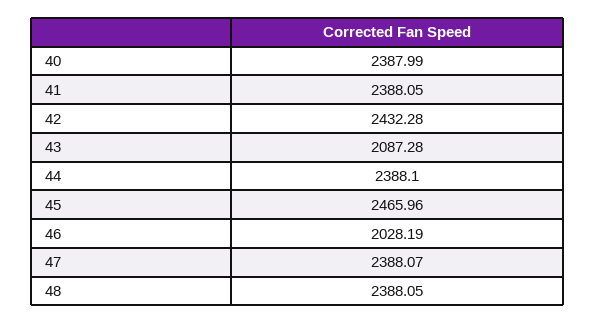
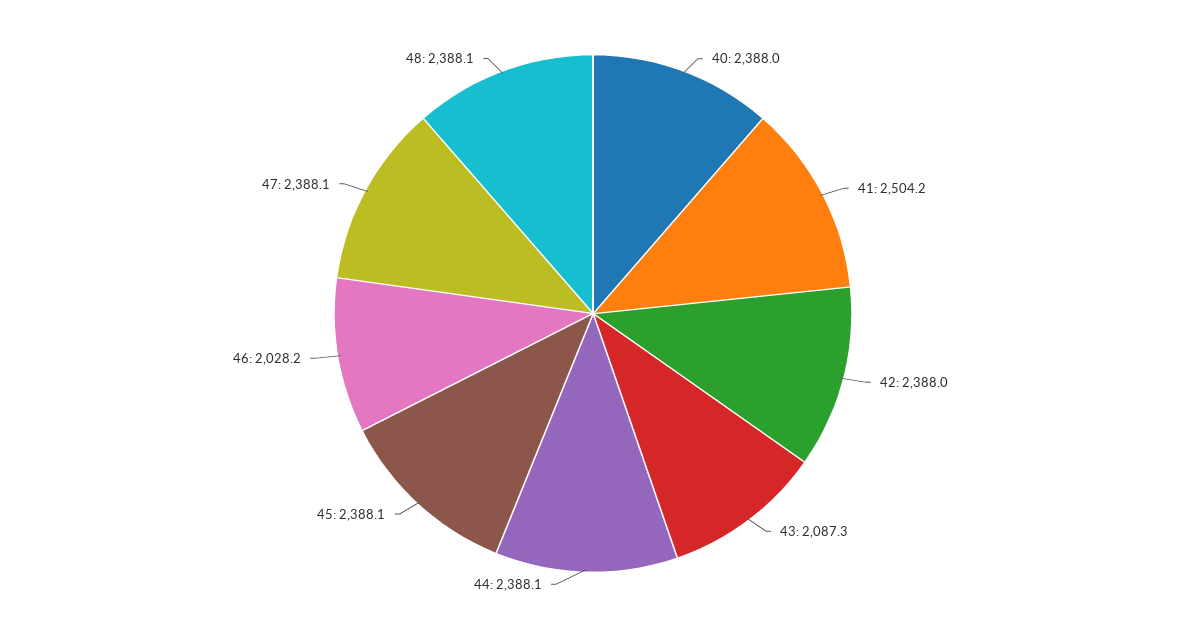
  {
    "40": 2387.99,
-   "41": 2388.05,
+   "41": 2504.2,
-   "42": 2432.28,
+   "42": 2388,
    "43": 2087.28,
    "44": 2388.1,
-   "45": 2465.96,
+   "45": 2388.1,
    "46": 2028.19,
    "47": 2388.07,
    "48": 2388.05
  }

